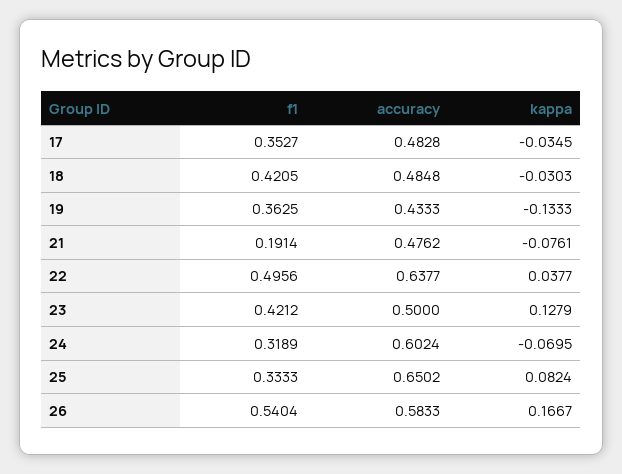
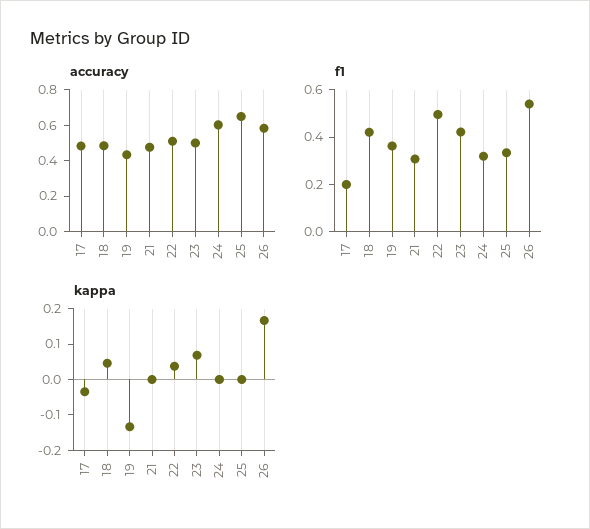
  {
    "f1": {
-     "17": 0.3527,
+     "17": 0.2,
      "18": 0.4205,
      "19": 0.3625,
-     "21": 0.1914,
+     "21": 0.3,
      "22": 0.4956,
      "23": 0.4212,
      "24": 0.3189,
      "25": 0.3333,
      "26": 0.5404
    },
    "accuracy": {
      "17": 0.4828,
      "18": 0.4848,
      "19": 0.4333,
      "21": 0.4762,
-     "22": 0.6377,
+     "22": 0.5,
      "23": 0.5,
      "24": 0.6024,
      "25": 0.6502,
      "26": 0.5833
    },
    "kappa": {
      "17": -0.0345,
-     "18": -0.0303,
+     "18": 0.05,
      "19": -0.1333,
-     "21": -0.0761,
+     "21": 0,
      "22": 0.0377,
-     "23": 0.1279,
+     "23": 0.075,
-     "24": -0.0695,
+     "24": 0,
-     "25": 0.0824,
+     "25": 0,
      "26": 0.1667
    }
  }

